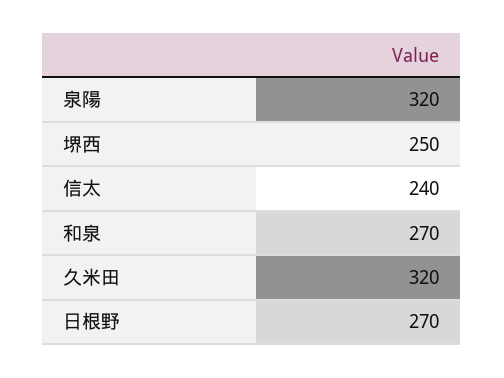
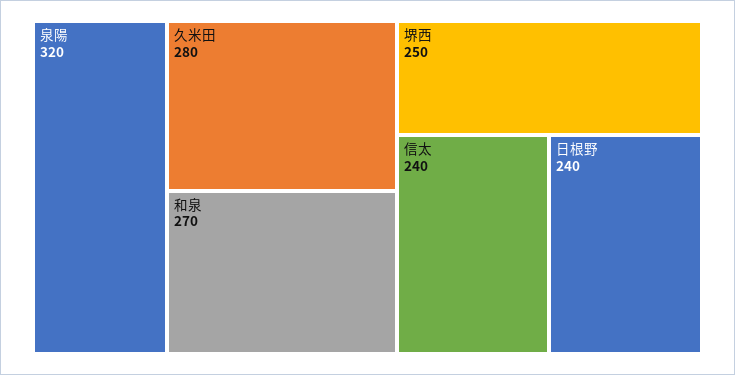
  {
    "泉陽": 320,
    "堺西": 250,
    "信太": 240,
    "和泉": 270,
-   "久米田": 320,
+   "久米田": 280,
-   "日根野": 270
+   "日根野": 240
  }

